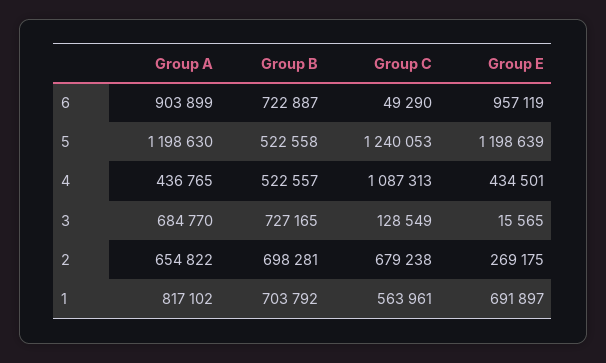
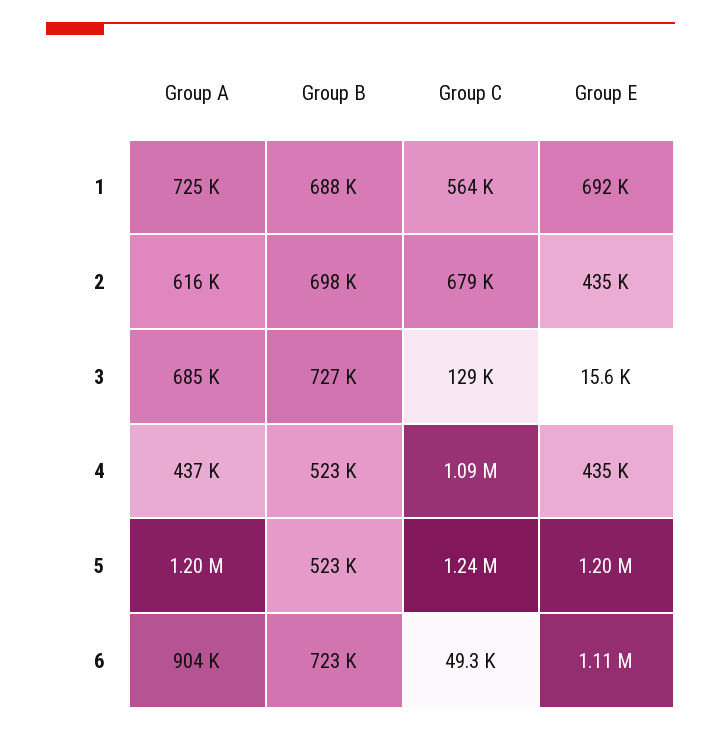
  {
    "Group A": {
      "6": 903899,
      "5": 1198630,
      "4": 436765,
      "3": 684770,
-     "2": 654822,
+     "2": 616000,
-     "1": 817102
+     "1": 725000
    },
    "Group B": {
      "6": 722887,
      "5": 522558,
      "4": 522557,
      "3": 727165,
      "2": 698281,
-     "1": 703792
+     "1": 688000
    },
    "Group C": {
      "6": 49290,
      "5": 1240053,
      "4": 1087313,
      "3": 128549,
      "2": 679238,
      "1": 563961
    },
    "Group E": {
-     "6": 957119,
+     "6": 1110000,
      "5": 1198639,
      "4": 434501,
      "3": 15565,
-     "2": 269175,
+     "2": 435000,
      "1": 691897
    }
  }

